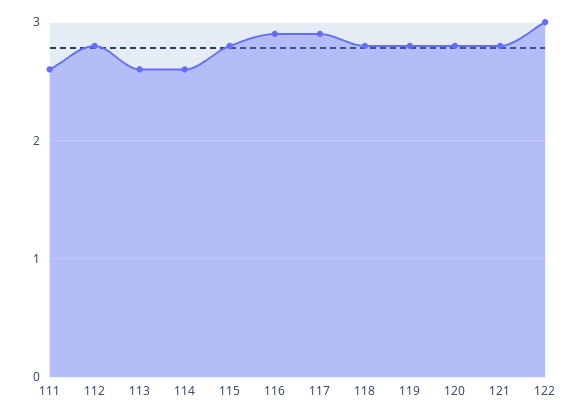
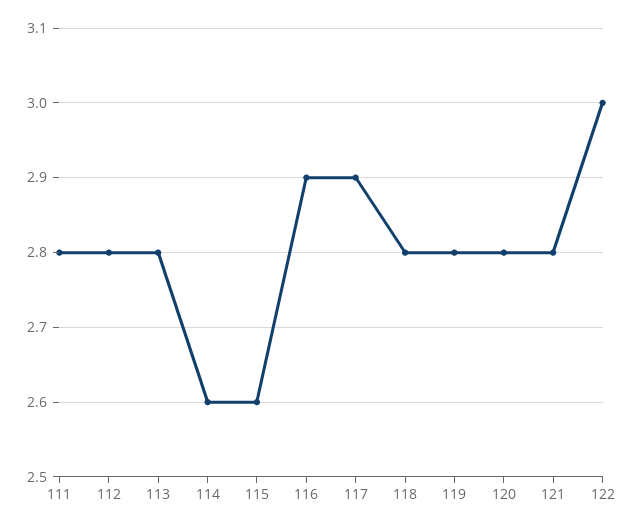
  {
-   "111": 2.6,
+   "111": 2.8,
    "112": 2.8,
-   "113": 2.6,
+   "113": 2.8,
    "114": 2.6,
-   "115": 2.8,
+   "115": 2.6,
    "116": 2.9,
    "117": 2.9,
    "118": 2.8,
    "119": 2.8,
    "120": 2.8,
    "121": 2.8,
    "122": 3
  }

